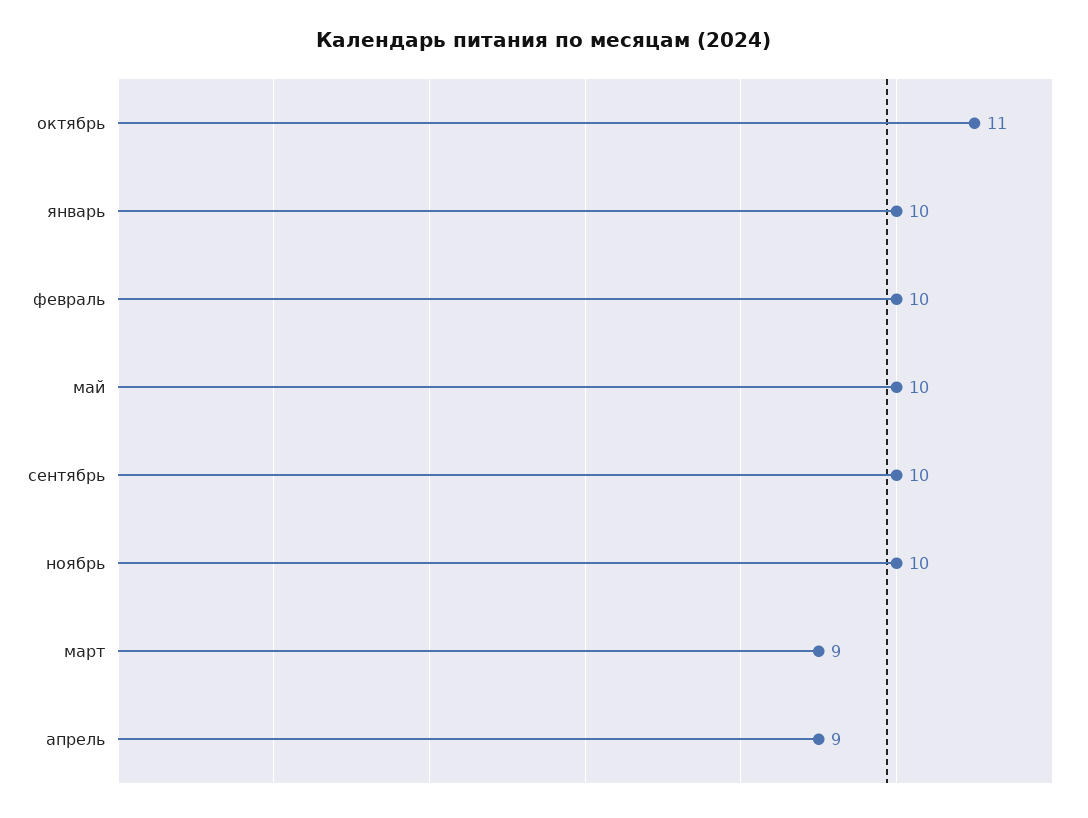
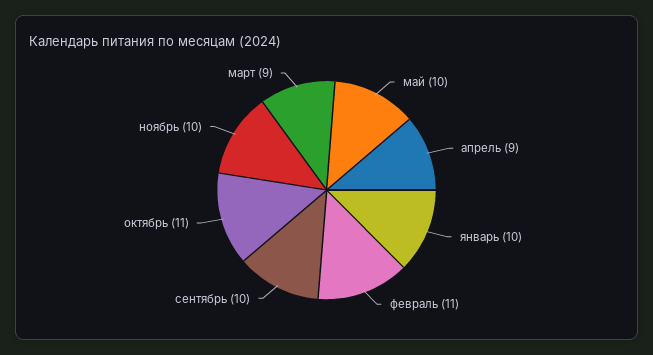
  {
    "октябрь": 11,
    "январь": 10,
-   "февраль": 10,
+   "февраль": 11,
    "май": 10,
    "сентябрь": 10,
    "ноябрь": 10,
    "март": 9,
    "апрель": 9
  }

